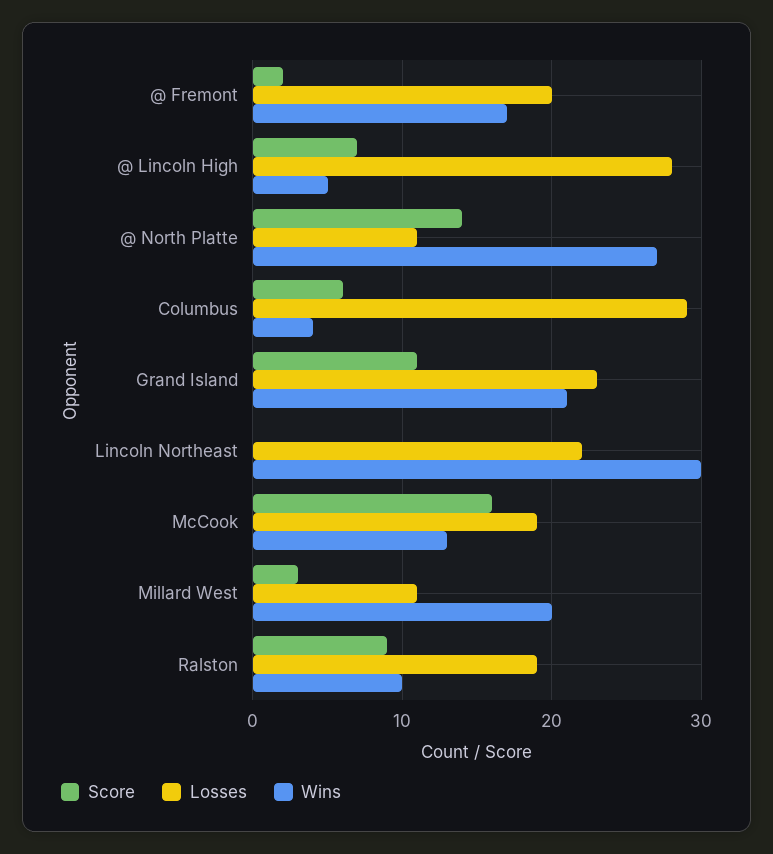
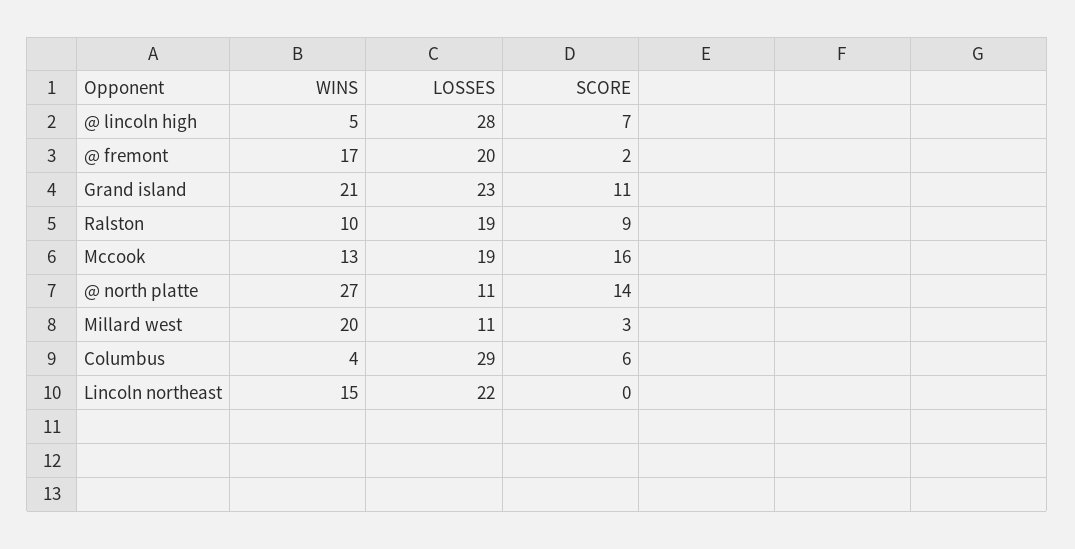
  {
    "Score": {
      "@ Fremont": 2,
      "@ Lincoln High": 7,
      "@ North Platte": 14,
      "Columbus": 6,
      "Grand Island": 11,
      "Lincoln Northeast": 0,
      "McCook": 16,
      "Millard West": 3,
      "Ralston": 9
    },
    "Losses": {
      "@ Fremont": 20,
      "@ Lincoln High": 28,
      "@ North Platte": 11,
      "Columbus": 29,
      "Grand Island": 23,
      "Lincoln Northeast": 22,
      "McCook": 19,
      "Millard West": 11,
      "Ralston": 19
    },
    "Wins": {
      "@ Fremont": 17,
      "@ Lincoln High": 5,
      "@ North Platte": 27,
      "Columbus": 4,
      "Grand Island": 21,
-     "Lincoln Northeast": 30,
+     "Lincoln Northeast": 15,
      "McCook": 13,
      "Millard West": 20,
      "Ralston": 10
    }
  }

